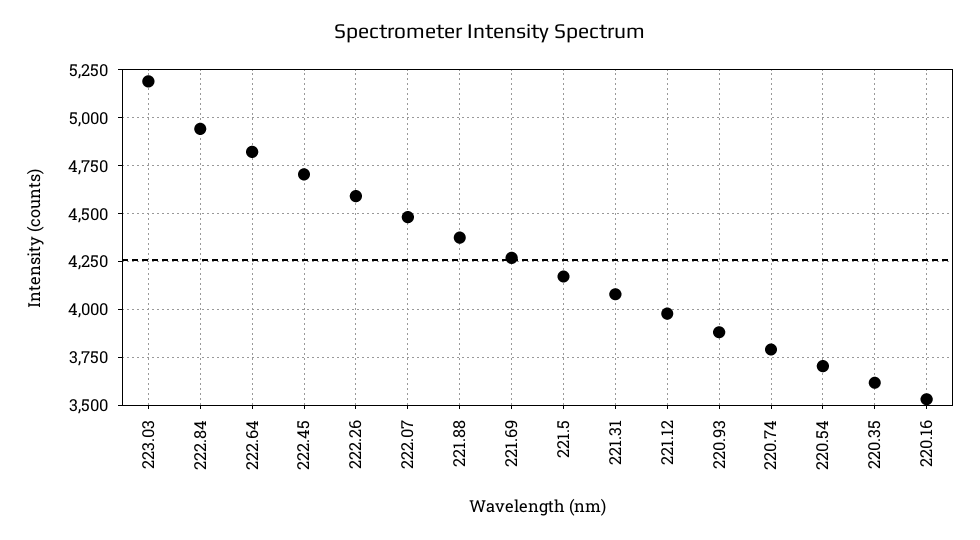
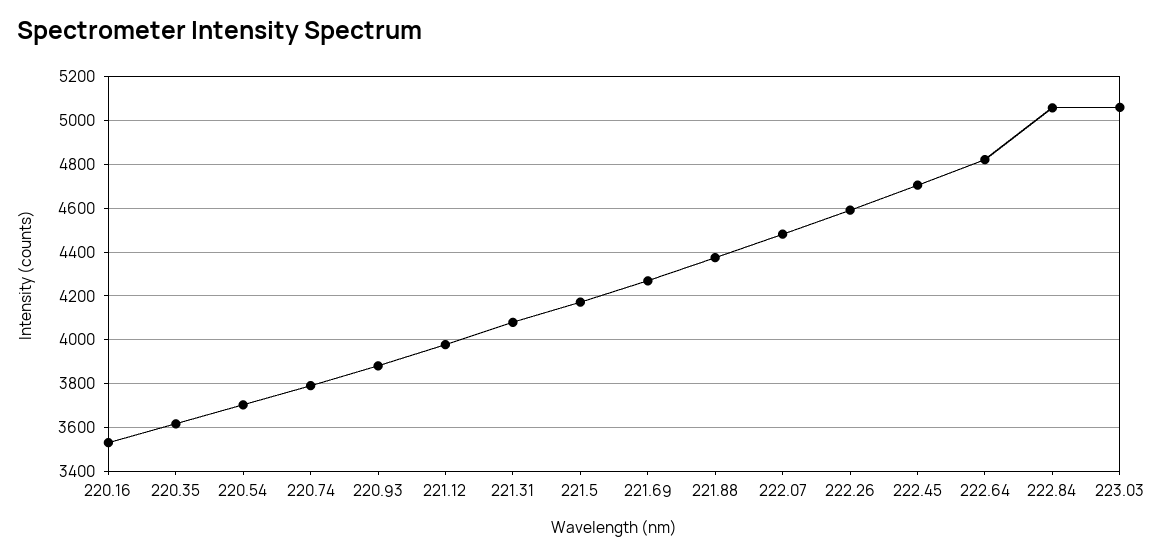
  {
-   "223.03": 5200,
+   "223.03": 5050,
-   "222.84": 4950,
+   "222.84": 5050,
    "222.64": 4800,
    "222.45": 4700,
    "222.26": 4600,
    "222.07": 4500,
    "221.88": 4400,
    "221.69": 4250,
    "221.5": 4150,
    "221.31": 4100,
    "221.12": 4000,
    "220.93": 3900,
    "220.74": 3800,
    "220.54": 3700,
    "220.35": 3600,
    "220.16": 3550
  }

